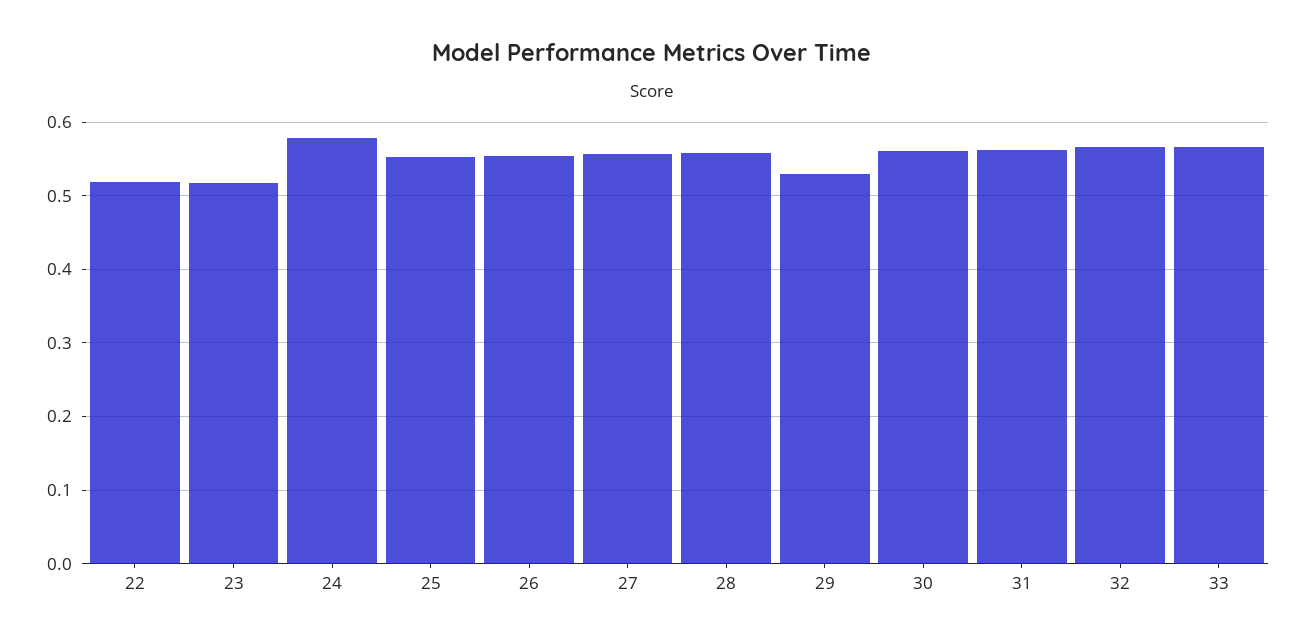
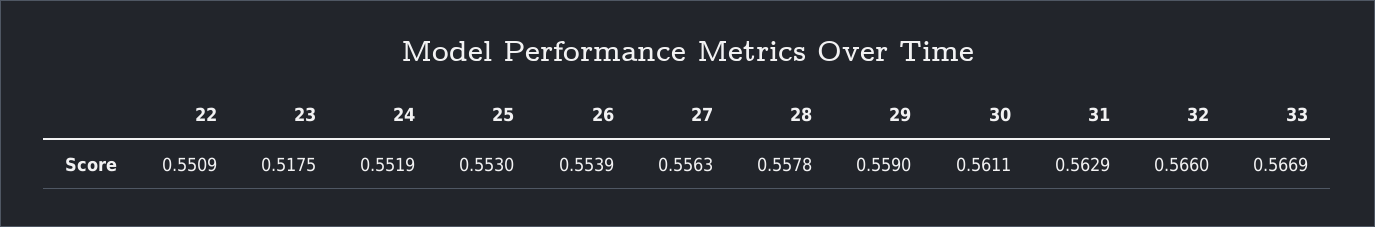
  {
-   "22": 0.52,
+   "22": 0.5509,
    "23": 0.5175,
-   "24": 0.58,
+   "24": 0.5519,
    "25": 0.553,
    "26": 0.5539,
    "27": 0.5563,
    "28": 0.5578,
-   "29": 0.53,
+   "29": 0.559,
    "30": 0.5611,
    "31": 0.5629,
    "32": 0.566,
    "33": 0.5669
  }

